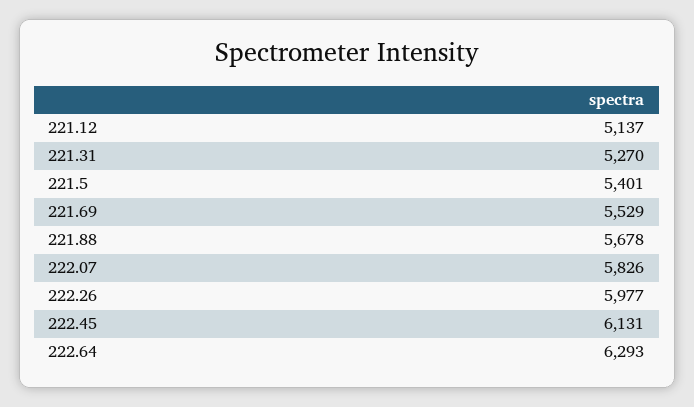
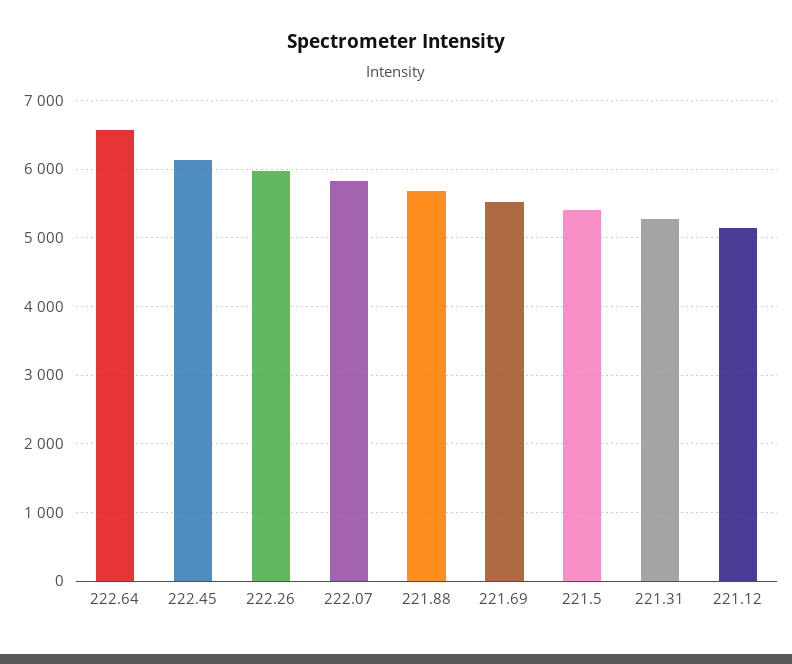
  {
    "221.12": 5137,
    "221.31": 5270,
    "221.5": 5401,
    "221.69": 5529,
    "221.88": 5678,
    "222.07": 5826,
    "222.26": 5977,
    "222.45": 6131,
-   "222.64": 6293
+   "222.64": 6600
  }

